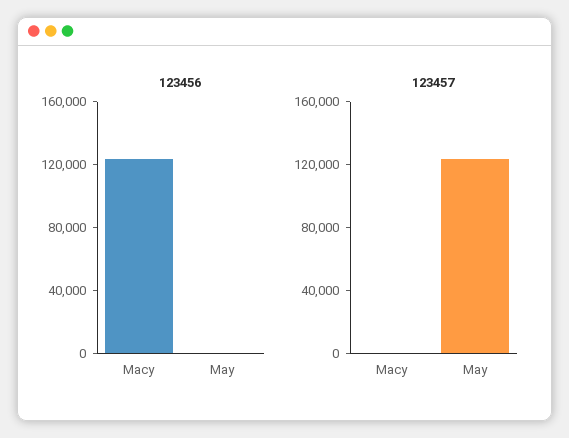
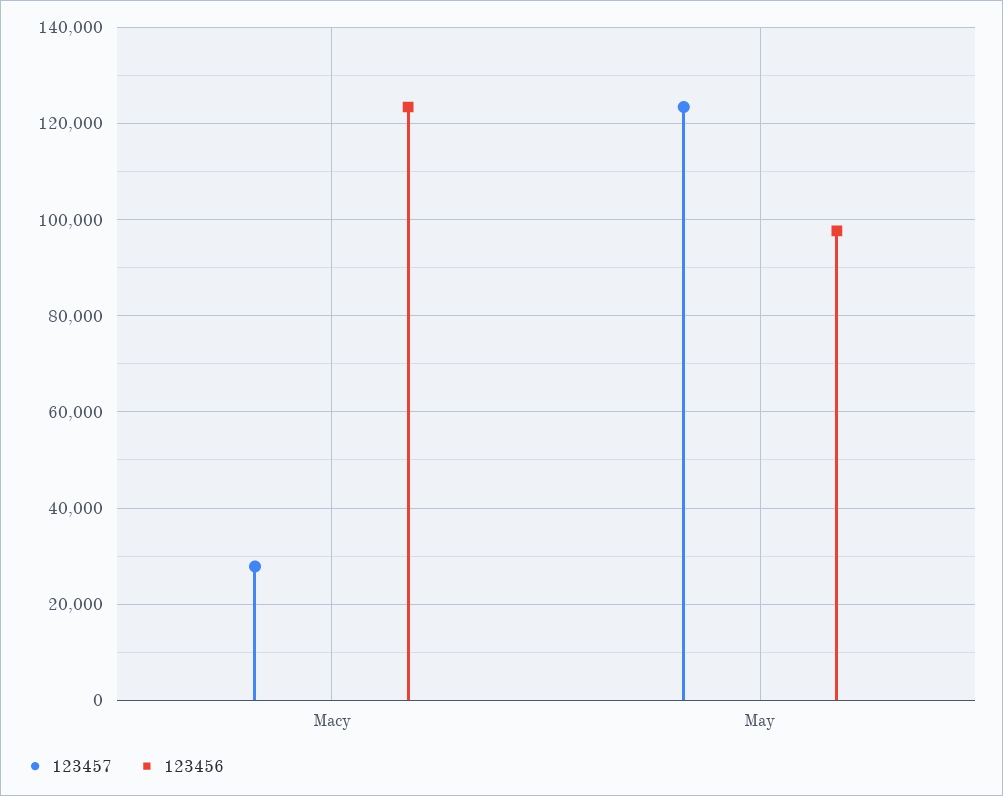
  {
    "123456": {
      "Macy": 124000,
-     "May": 0
+     "May": 98000
    },
    "123457": {
-     "Macy": 0,
+     "Macy": 28000,
      "May": 124000
    }
  }

